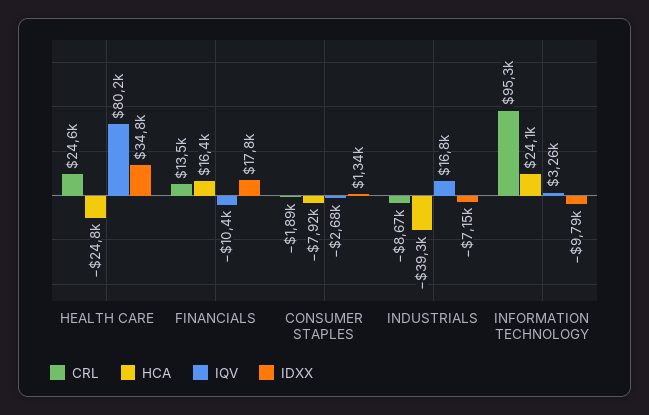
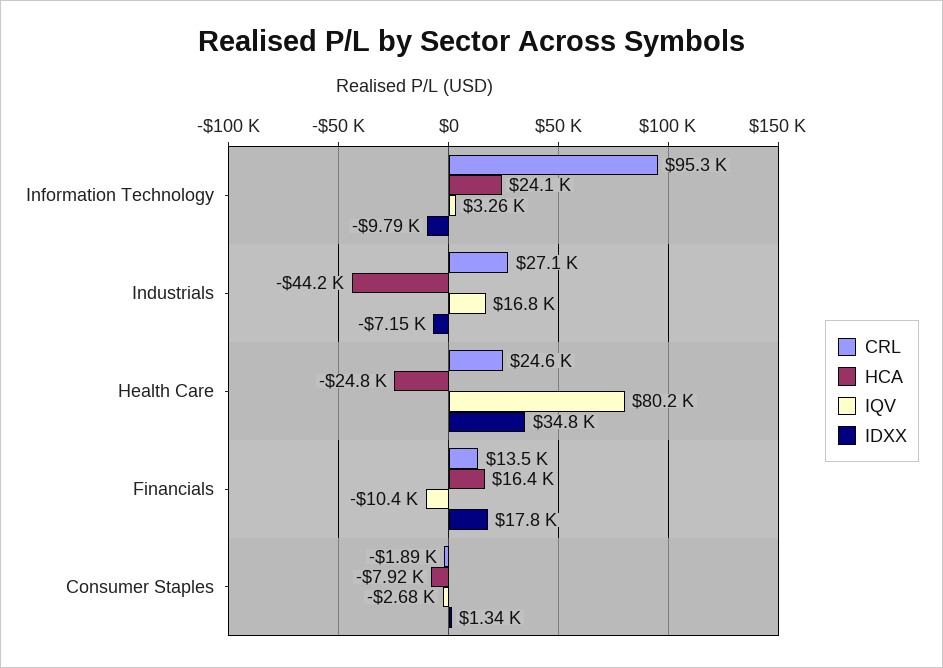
  {
    "CRL": {
      "HEALTH CARE": 24600,
      "FINANCIALS": 13500,
      "CONSUMER STAPLES": -1890,
-     "INDUSTRIALS": -8670,
+     "INDUSTRIALS": 27100,
      "INFORMATION TECHNOLOGY": 95300
    },
    "HCA": {
      "HEALTH CARE": -24800,
      "FINANCIALS": 16400,
      "CONSUMER STAPLES": -7920,
-     "INDUSTRIALS": -39300,
+     "INDUSTRIALS": -44200,
      "INFORMATION TECHNOLOGY": 24100
    },
    "IQV": {
      "HEALTH CARE": 80200,
      "FINANCIALS": -10400,
      "CONSUMER STAPLES": -2680,
      "INDUSTRIALS": 16800,
      "INFORMATION TECHNOLOGY": 3260
    },
    "IDXX": {
      "HEALTH CARE": 34800,
      "FINANCIALS": 17800,
      "CONSUMER STAPLES": 1340,
      "INDUSTRIALS": -7150,
      "INFORMATION TECHNOLOGY": -9790
    }
  }

